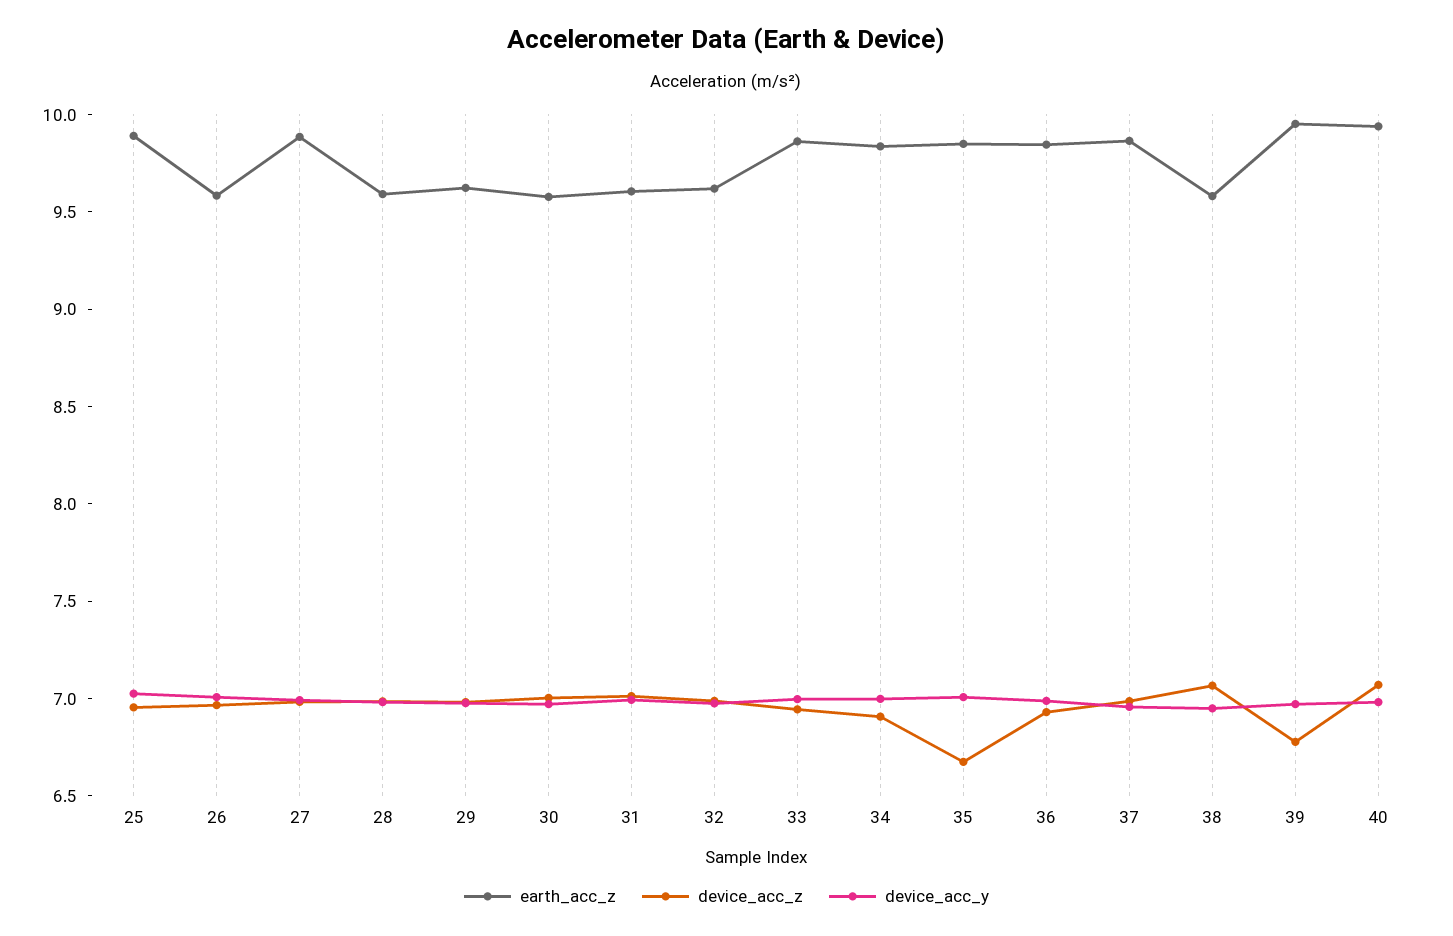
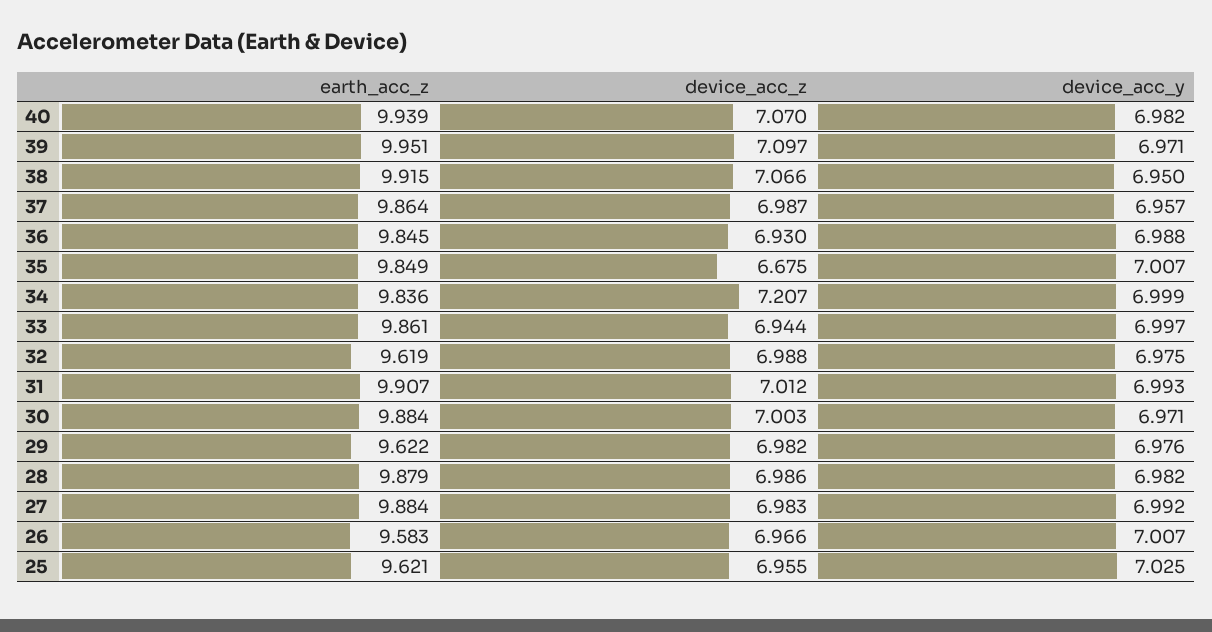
  {
    "earth_acc_z": {
-     "25": 9.9,
+     "25": 9.621,
      "26": 9.583,
      "27": 9.884,
-     "28": 9.6,
+     "28": 9.879,
      "29": 9.622,
-     "30": 9.6,
+     "30": 9.884,
-     "31": 9.6,
+     "31": 9.907,
      "32": 9.619,
      "33": 9.861,
      "34": 9.836,
      "35": 9.849,
      "36": 9.845,
      "37": 9.864,
-     "38": 9.6,
+     "38": 9.915,
      "39": 9.951,
      "40": 9.939
    },
    "device_acc_z": {
      "25": 6.955,
      "26": 6.966,
      "27": 6.983,
      "28": 6.986,
      "29": 6.982,
      "30": 7.003,
      "31": 7.012,
      "32": 6.988,
      "33": 6.944,
-     "34": 6.9,
+     "34": 7.207,
      "35": 6.675,
      "36": 6.93,
      "37": 6.987,
      "38": 7.066,
-     "39": 6.8,
+     "39": 7.097,
      "40": 7.07
    },
    "device_acc_y": {
      "25": 7.025,
      "26": 7.007,
      "27": 6.992,
      "28": 6.982,
      "29": 6.976,
      "30": 6.971,
      "31": 6.993,
      "32": 6.975,
      "33": 6.997,
      "34": 6.999,
      "35": 7.007,
      "36": 6.988,
      "37": 6.957,
      "38": 6.95,
      "39": 6.971,
      "40": 6.982
    }
  }

